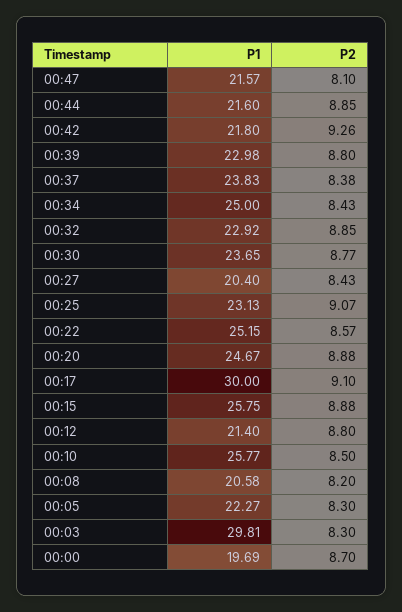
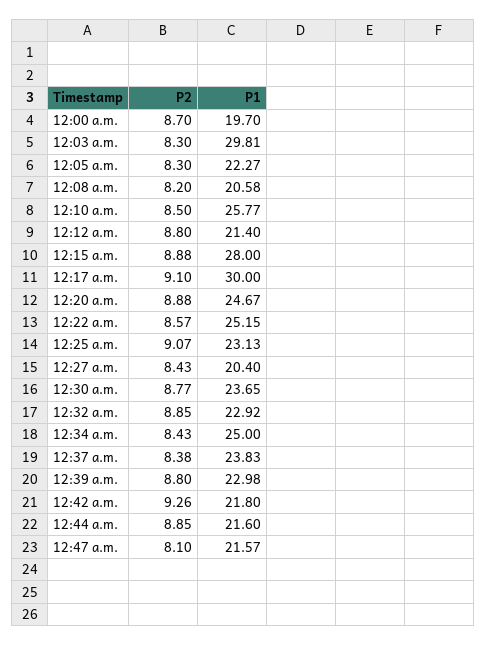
  {
    "P1": {
      "00:47": 21.57,
      "00:44": 21.6,
      "00:42": 21.8,
      "00:39": 22.98,
      "00:37": 23.83,
      "00:34": 25,
      "00:32": 22.92,
      "00:30": 23.65,
      "00:27": 20.4,
      "00:25": 23.13,
      "00:22": 25.15,
      "00:20": 24.67,
      "00:17": 30,
-     "00:15": 25.75,
+     "00:15": 28,
      "00:12": 21.4,
      "00:10": 25.77,
      "00:08": 20.58,
      "00:05": 22.27,
      "00:03": 29.81,
-     "00:00": 19.69
+     "00:00": 19.7
    },
    "P2": {
      "00:47": 8.1,
      "00:44": 8.85,
      "00:42": 9.26,
      "00:39": 8.8,
      "00:37": 8.38,
      "00:34": 8.43,
      "00:32": 8.85,
      "00:30": 8.77,
      "00:27": 8.43,
      "00:25": 9.07,
      "00:22": 8.57,
      "00:20": 8.88,
      "00:17": 9.1,
      "00:15": 8.88,
      "00:12": 8.8,
      "00:10": 8.5,
      "00:08": 8.2,
      "00:05": 8.3,
      "00:03": 8.3,
      "00:00": 8.7
    }
  }

